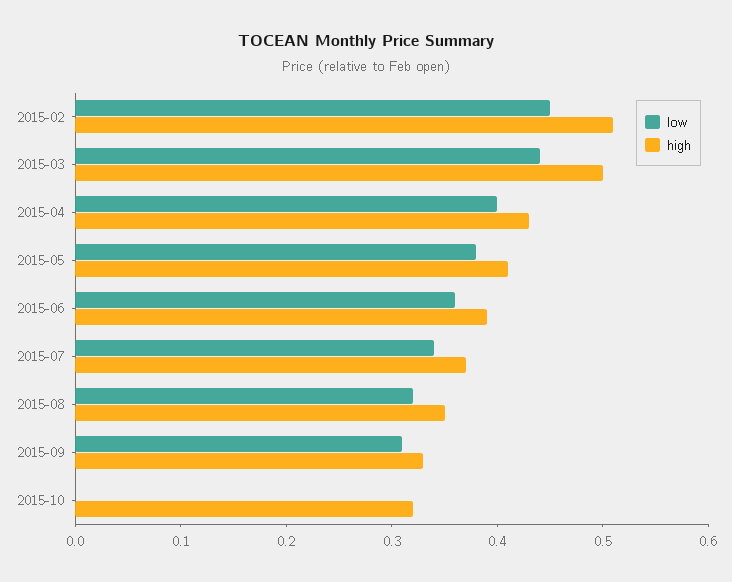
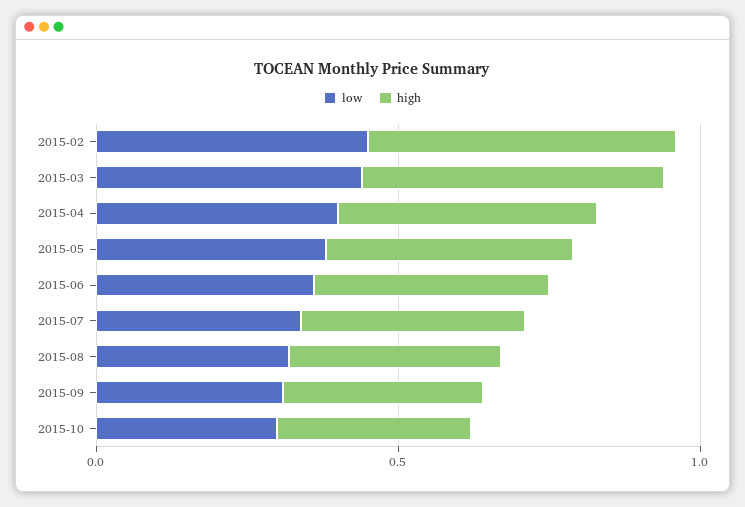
  {
    "low": {
      "2015-02": 0.45,
      "2015-03": 0.44,
      "2015-04": 0.4,
      "2015-05": 0.38,
      "2015-06": 0.36,
      "2015-07": 0.34,
      "2015-08": 0.32,
      "2015-09": 0.31,
-     "2015-10": 0
+     "2015-10": 0.3
    },
    "high": {
      "2015-02": 0.51,
      "2015-03": 0.5,
      "2015-04": 0.43,
      "2015-05": 0.41,
      "2015-06": 0.39,
      "2015-07": 0.37,
      "2015-08": 0.35,
      "2015-09": 0.33,
      "2015-10": 0.32
    }
  }

